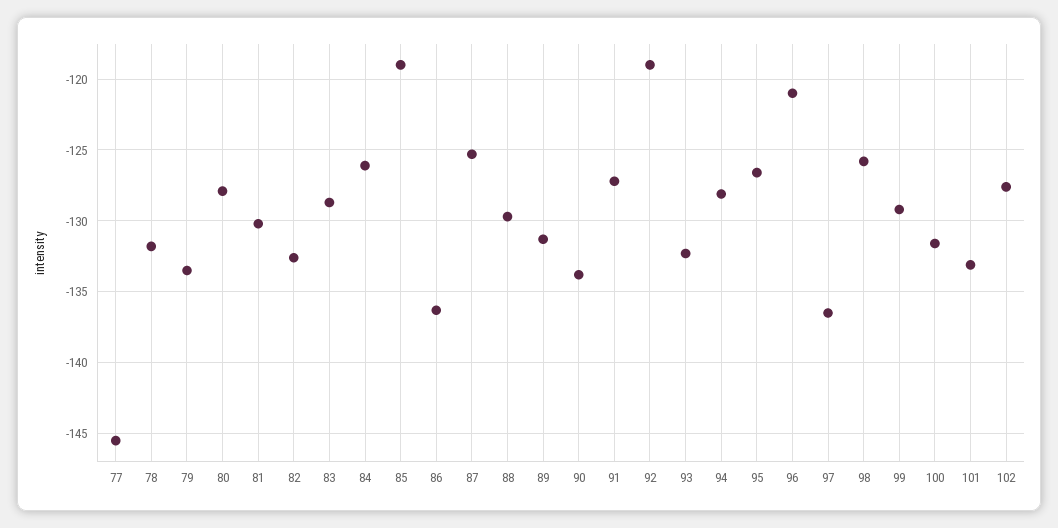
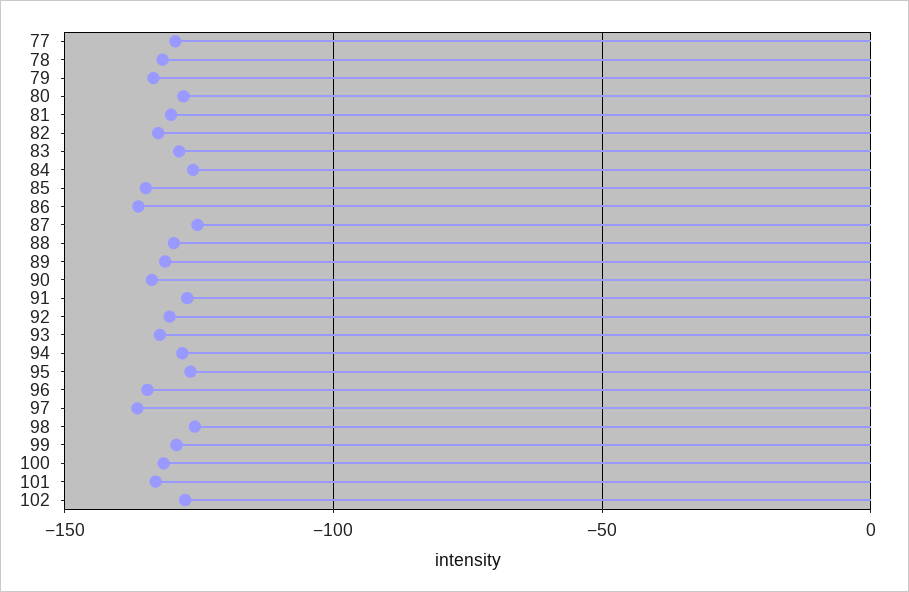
  {
-   "77": -145.5,
+   "77": -130,
    "78": -132,
    "79": -133.5,
    "80": -128,
    "81": -130,
    "82": -132.5,
    "83": -128.5,
    "84": -126,
-   "85": -119,
+   "85": -135,
    "86": -136.5,
    "87": -125.5,
    "88": -129.5,
    "89": -131.5,
    "90": -134,
    "91": -127,
-   "92": -119,
+   "92": -130,
    "93": -132.5,
    "94": -128,
    "95": -126.5,
-   "96": -121,
+   "96": -135,
    "97": -136.5,
    "98": -126,
    "99": -129,
    "100": -131.5,
    "101": -133,
    "102": -127.5
  }

